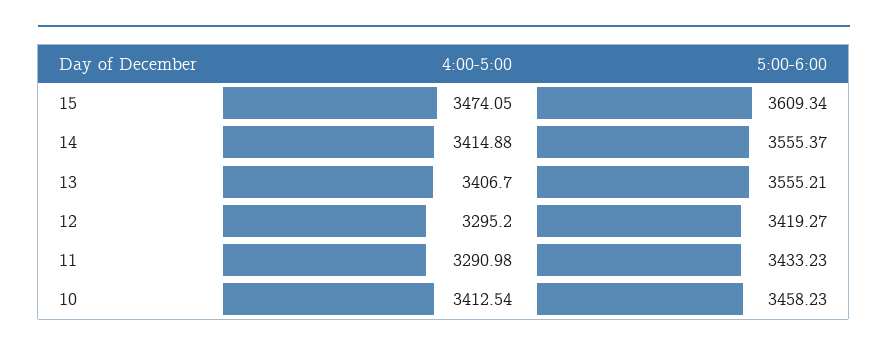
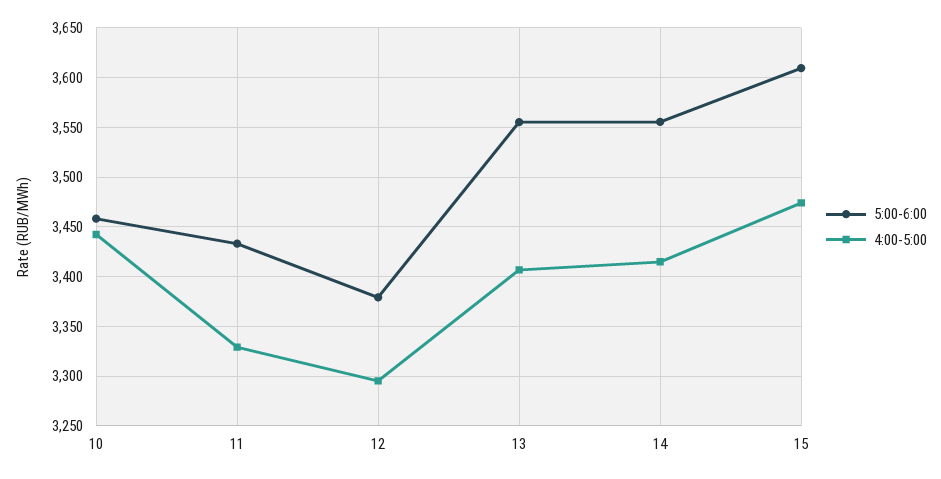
  {
    "4:00-5:00": {
      "15": 3474.05,
      "14": 3414.88,
      "13": 3406.7,
      "12": 3295.2,
-     "11": 3290.98,
+     "11": 3330,
-     "10": 3412.54
+     "10": 3440
    },
    "5:00-6:00": {
      "15": 3609.34,
      "14": 3555.37,
      "13": 3555.21,
-     "12": 3419.27,
+     "12": 3380,
      "11": 3433.23,
      "10": 3458.23
    }
  }

